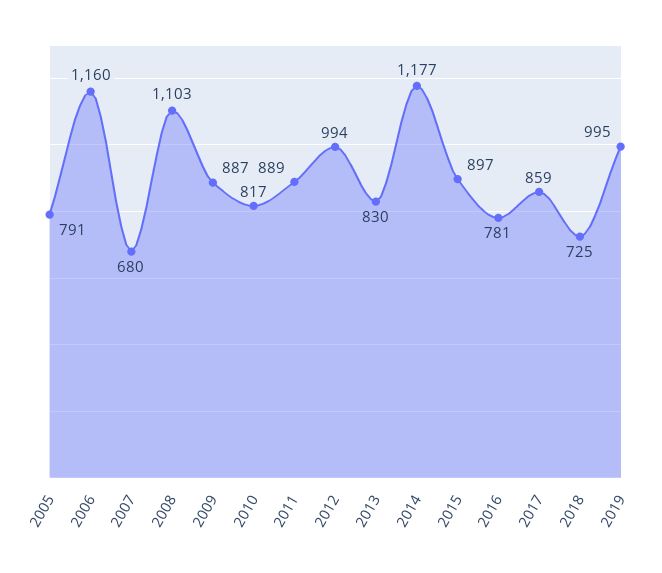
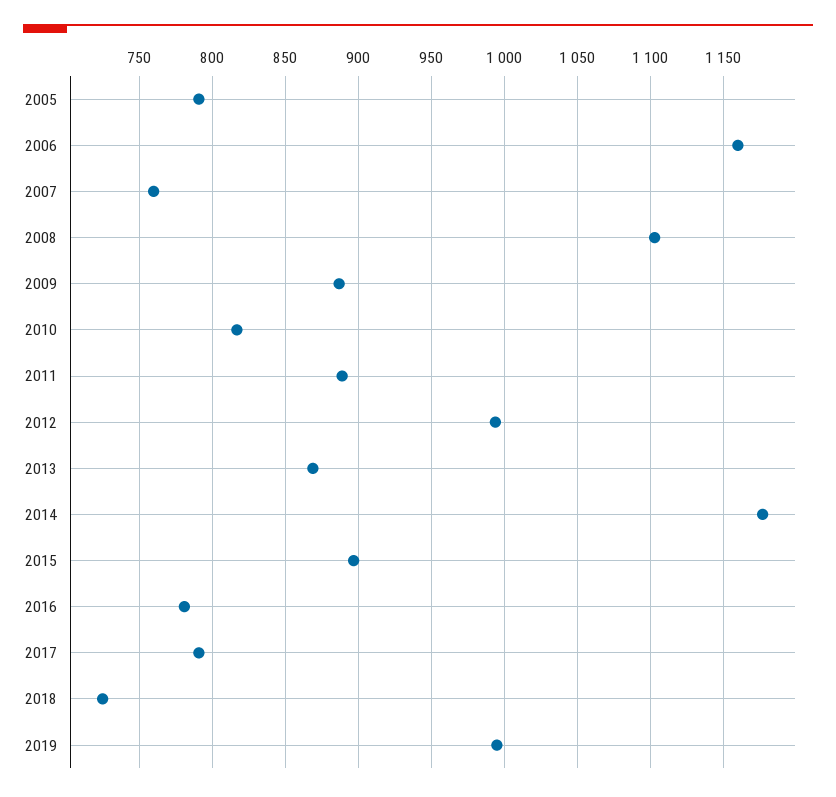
  {
    "2005": 791,
    "2006": 1160,
-   "2007": 680,
+   "2007": 760,
    "2008": 1103,
    "2009": 887,
    "2010": 817,
    "2011": 889,
    "2012": 994,
-   "2013": 830,
+   "2013": 870,
    "2014": 1177,
    "2015": 897,
    "2016": 781,
-   "2017": 859,
+   "2017": 790,
    "2018": 725,
    "2019": 995
  }

